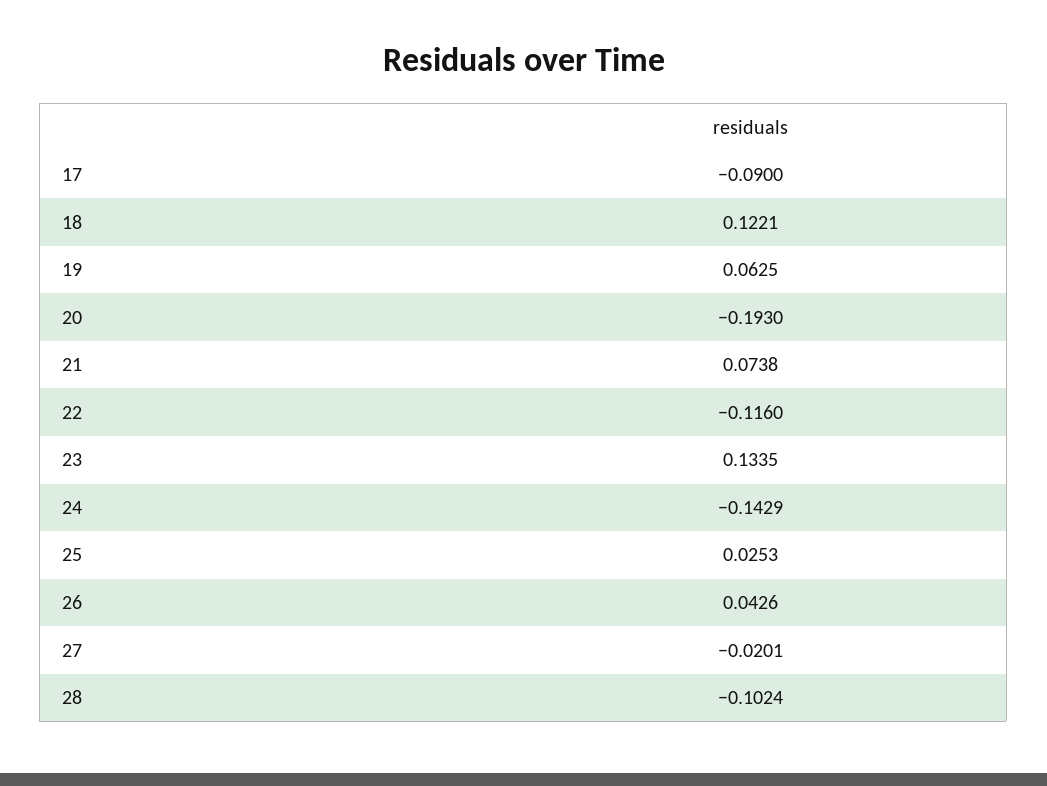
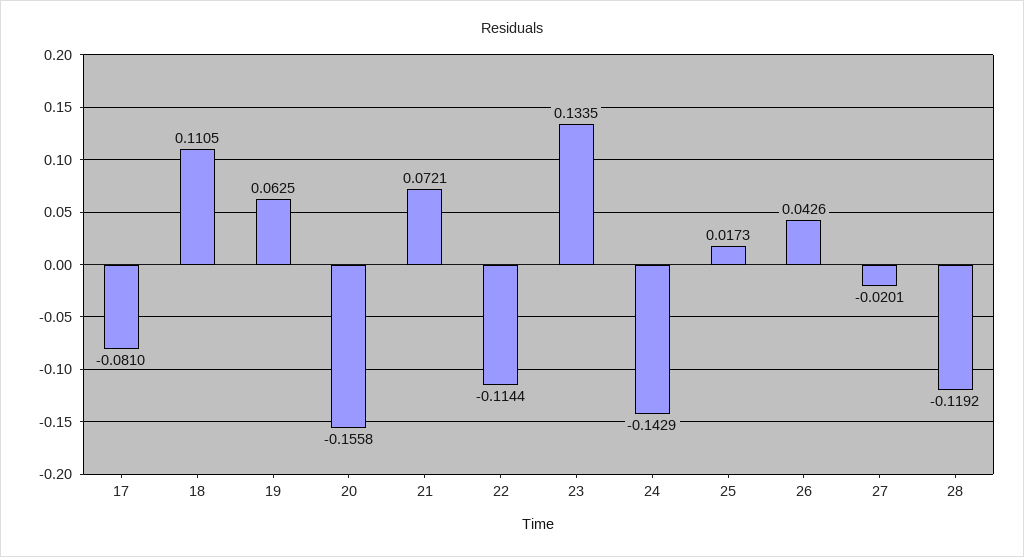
  {
-   "17": -0.09,
+   "17": -0.081,
-   "18": 0.1221,
+   "18": 0.1105,
    "19": 0.0625,
-   "20": -0.193,
+   "20": -0.1558,
-   "21": 0.0738,
+   "21": 0.0721,
-   "22": -0.116,
+   "22": -0.1144,
    "23": 0.1335,
    "24": -0.1429,
-   "25": 0.0253,
+   "25": 0.0173,
    "26": 0.0426,
    "27": -0.0201,
-   "28": -0.1024
+   "28": -0.1192
  }

